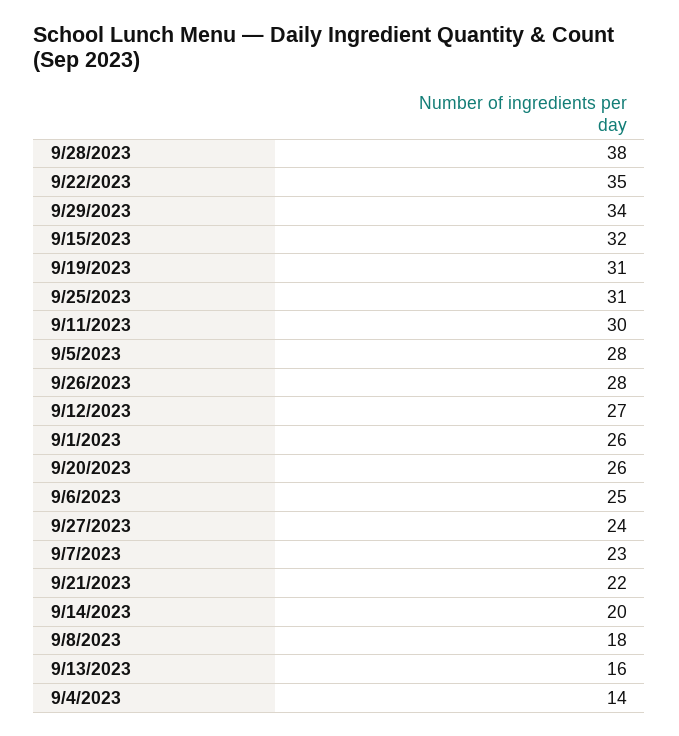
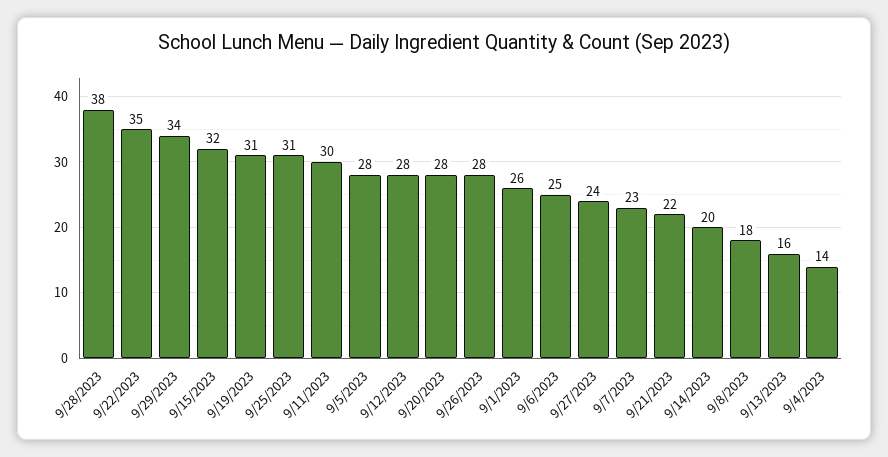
  {
    "9/28/2023": 38,
    "9/22/2023": 35,
    "9/29/2023": 34,
    "9/15/2023": 32,
    "9/19/2023": 31,
    "9/25/2023": 31,
    "9/11/2023": 30,
    "9/5/2023": 28,
    "9/26/2023": 28,
-   "9/12/2023": 27,
+   "9/12/2023": 28,
    "9/1/2023": 26,
-   "9/20/2023": 26,
+   "9/20/2023": 28,
    "9/6/2023": 25,
    "9/27/2023": 24,
    "9/7/2023": 23,
    "9/21/2023": 22,
    "9/14/2023": 20,
    "9/8/2023": 18,
    "9/13/2023": 16,
    "9/4/2023": 14
  }

